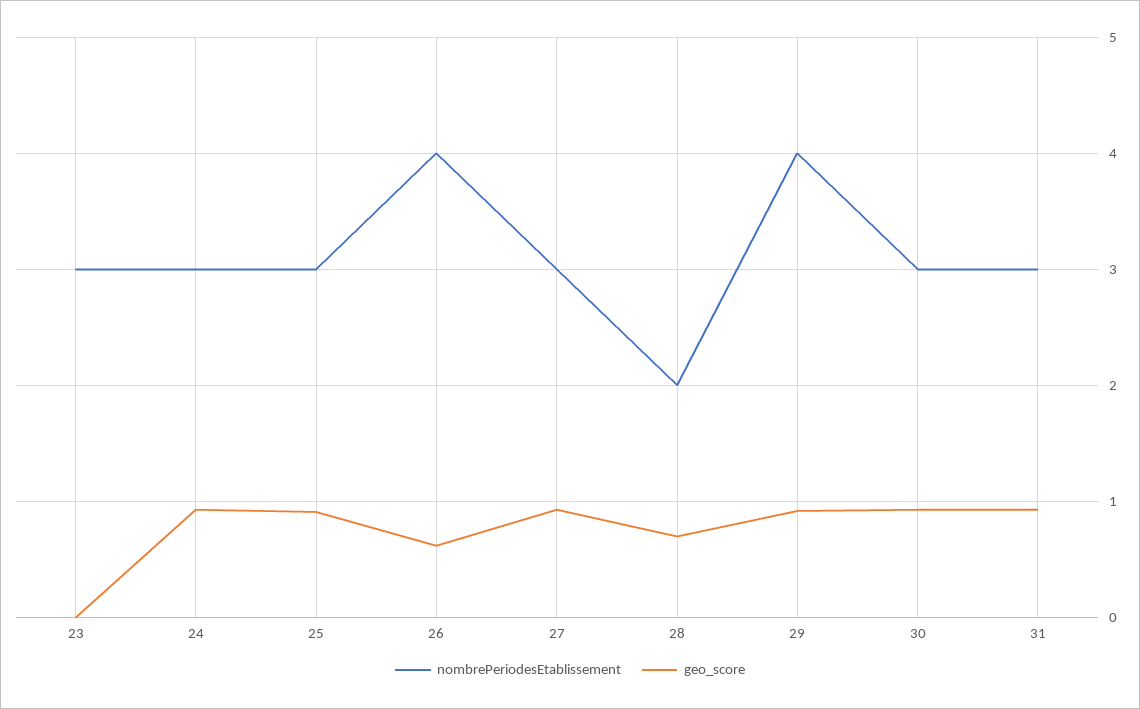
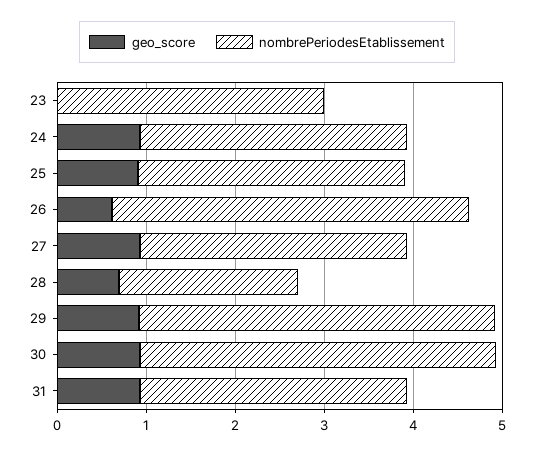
  {
    "nombrePeriodesEtablissement": {
      "23": 3,
      "24": 3,
      "25": 3,
      "26": 4,
      "27": 3,
      "28": 2,
      "29": 4,
-     "30": 3,
+     "30": 4,
      "31": 3
    },
    "geo_score": {
      "23": 0,
      "24": 0.9,
      "25": 0.9,
      "26": 0.6,
      "27": 0.9,
      "28": 0.7,
      "29": 0.9,
      "30": 0.9,
      "31": 0.9
    }
  }

